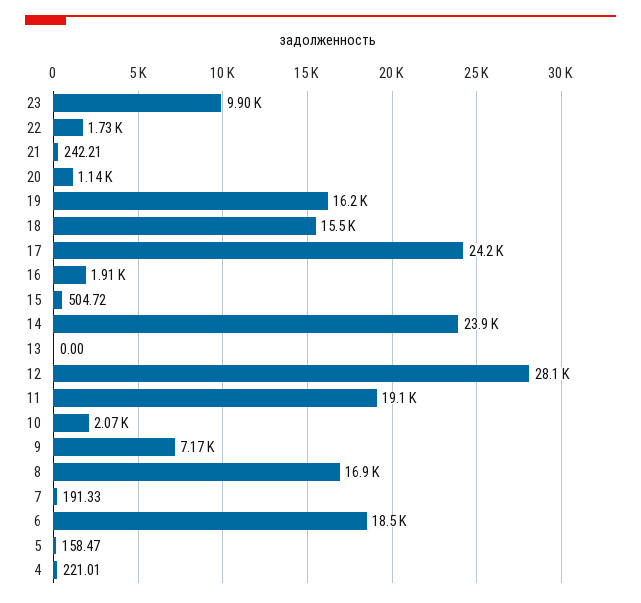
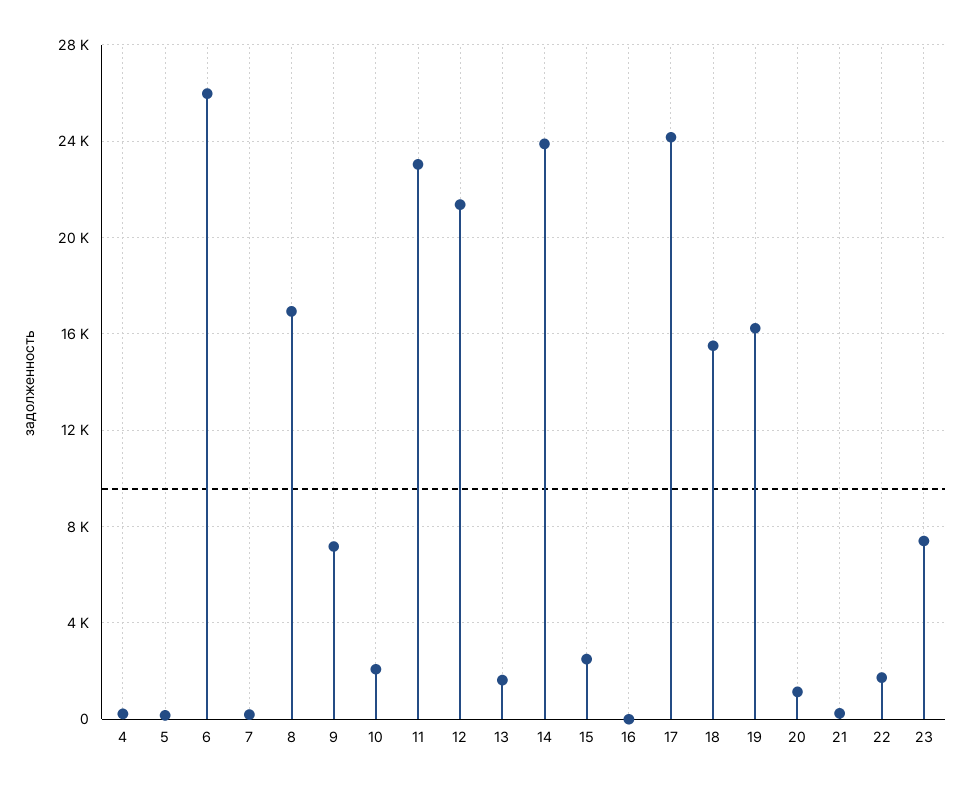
  {
-   "23": 9900,
+   "23": 7500,
    "22": 1730,
    "21": 242.21,
    "20": 1140,
    "19": 16200,
    "18": 15500,
    "17": 24200,
-   "16": 1910,
+   "16": 0,
-   "15": 504.72,
+   "15": 2500,
    "14": 23900,
-   "13": 0,
+   "13": 1500,
-   "12": 28100,
+   "12": 21500,
-   "11": 19100,
+   "11": 23000,
    "10": 2070,
    "9": 7170,
    "8": 16900,
    "7": 191.33,
-   "6": 18500,
+   "6": 26000,
    "5": 158.47,
    "4": 221.01
  }

